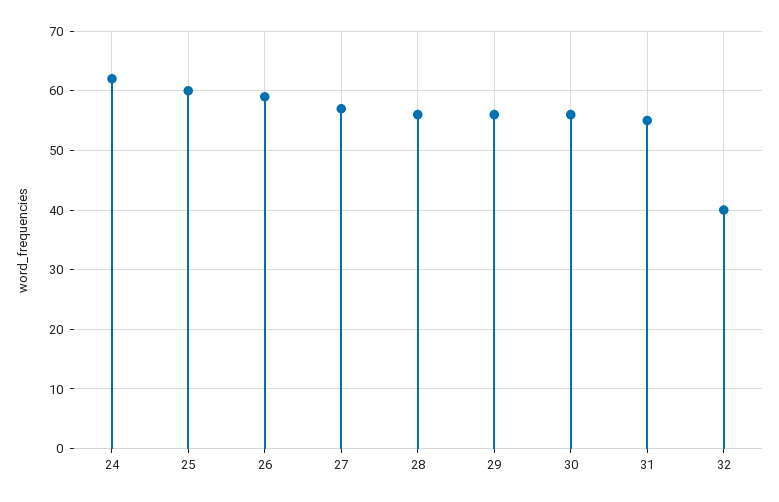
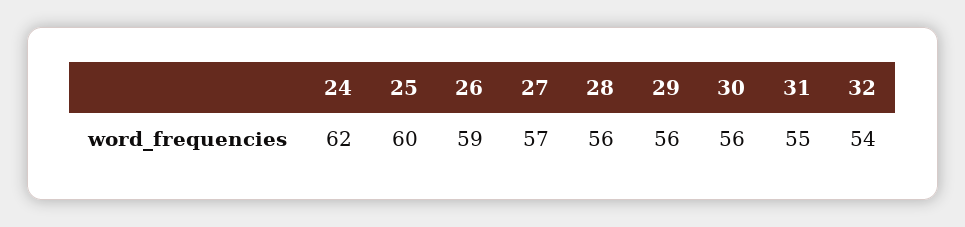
  {
    "24": 62,
    "25": 60,
    "26": 59,
    "27": 57,
    "28": 56,
    "29": 56,
    "30": 56,
    "31": 55,
-   "32": 40
+   "32": 54
  }

